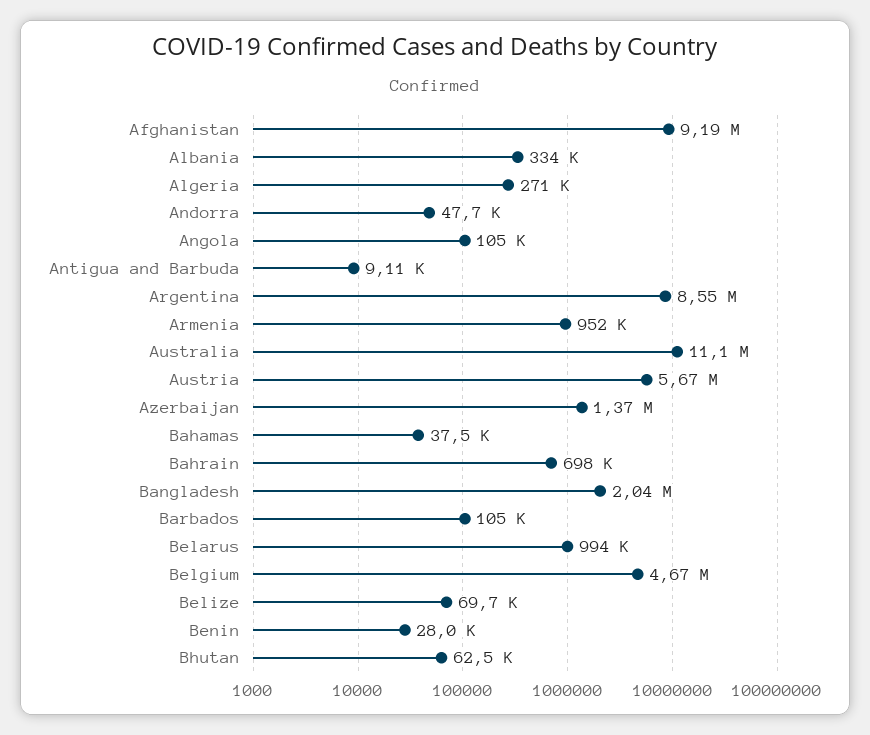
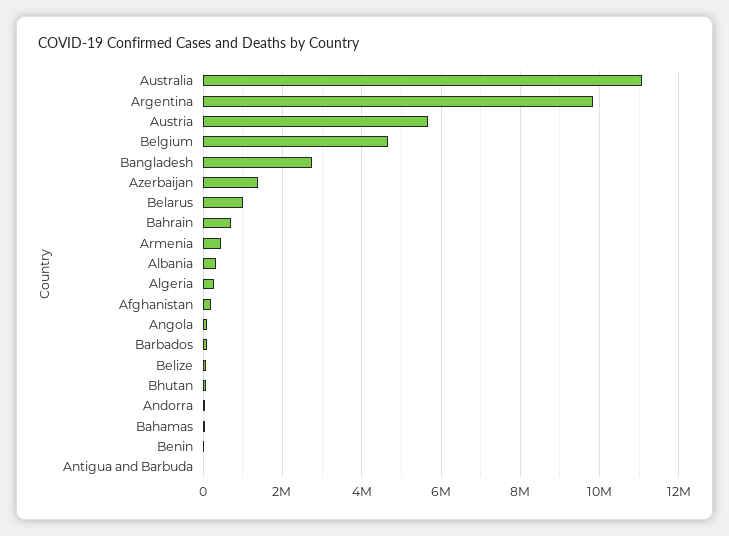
  {
-   "Afghanistan": 9190000,
+   "Afghanistan": 200000,
    "Albania": 334000,
    "Algeria": 271000,
    "Andorra": 47700,
    "Angola": 105000,
    "Antigua and Barbuda": 9110,
-   "Argentina": 8550000,
+   "Argentina": 9800000,
-   "Armenia": 952000,
+   "Armenia": 400000,
    "Australia": 11100000,
    "Austria": 5670000,
    "Azerbaijan": 1370000,
    "Bahamas": 37500,
    "Bahrain": 698000,
-   "Bangladesh": 2040000,
+   "Bangladesh": 2800000,
    "Barbados": 105000,
    "Belarus": 994000,
    "Belgium": 4670000,
    "Belize": 69700,
    "Benin": 28000,
    "Bhutan": 62500
  }

